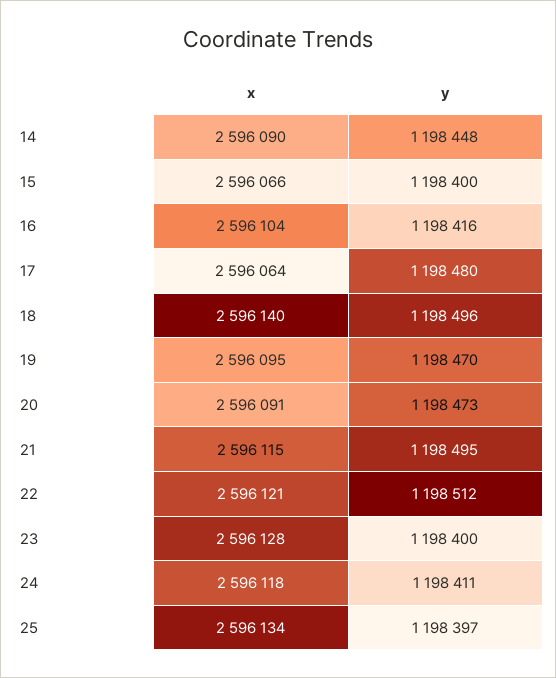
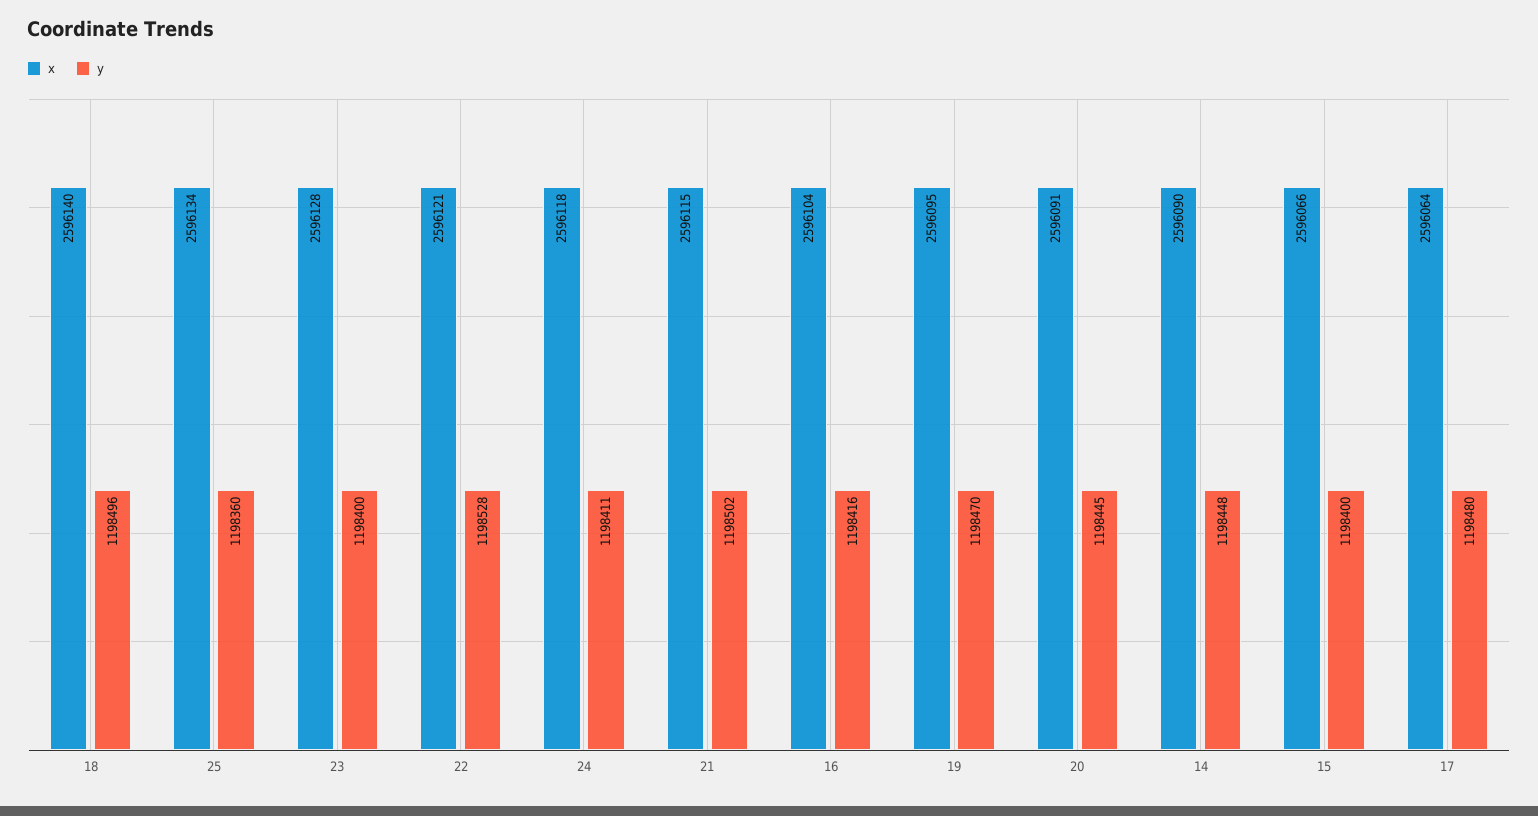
  {
    "x": {
      "14": 2596090,
      "15": 2596066,
      "16": 2596104,
      "17": 2596064,
      "18": 2596140,
      "19": 2596095,
      "20": 2596091,
      "21": 2596115,
      "22": 2596121,
      "23": 2596128,
      "24": 2596118,
      "25": 2596134
    },
    "y": {
      "14": 1198448,
      "15": 1198400,
      "16": 1198416,
      "17": 1198480,
      "18": 1198496,
      "19": 1198470,
-     "20": 1198473,
+     "20": 1198445,
-     "21": 1198495,
+     "21": 1198502,
-     "22": 1198512,
+     "22": 1198528,
      "23": 1198400,
      "24": 1198411,
-     "25": 1198397
+     "25": 1198360
    }
  }

